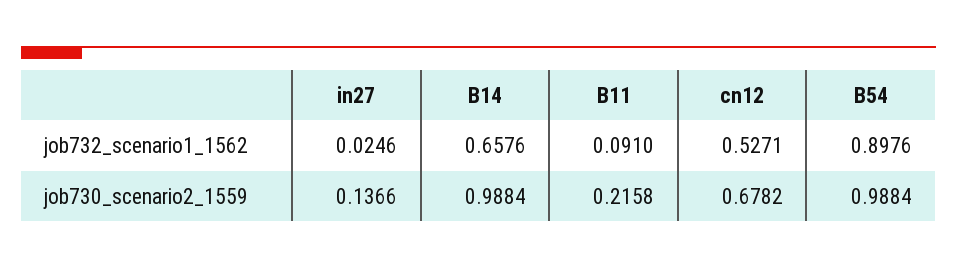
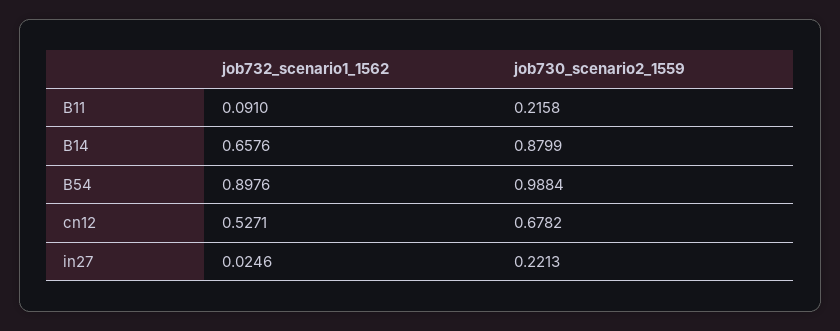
  {
    "in27": {
      "job732_scenario1_1562": 0.0246,
-     "job730_scenario2_1559": 0.1366
+     "job730_scenario2_1559": 0.2213
    },
    "B14": {
      "job732_scenario1_1562": 0.6576,
-     "job730_scenario2_1559": 0.9884
+     "job730_scenario2_1559": 0.8799
    },
    "B11": {
      "job732_scenario1_1562": 0.091,
      "job730_scenario2_1559": 0.2158
    },
    "cn12": {
      "job732_scenario1_1562": 0.5271,
      "job730_scenario2_1559": 0.6782
    },
    "B54": {
      "job732_scenario1_1562": 0.8976,
      "job730_scenario2_1559": 0.9884
    }
  }

